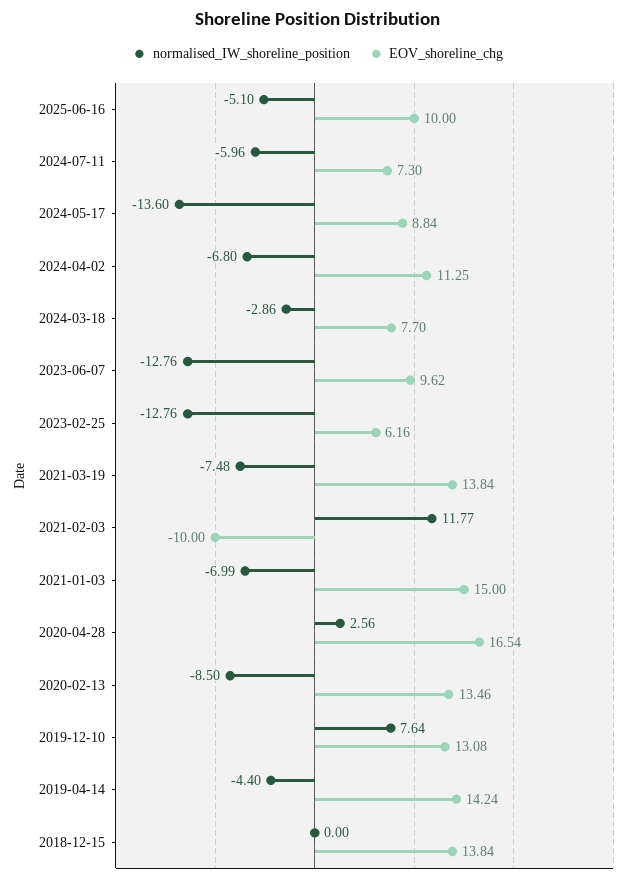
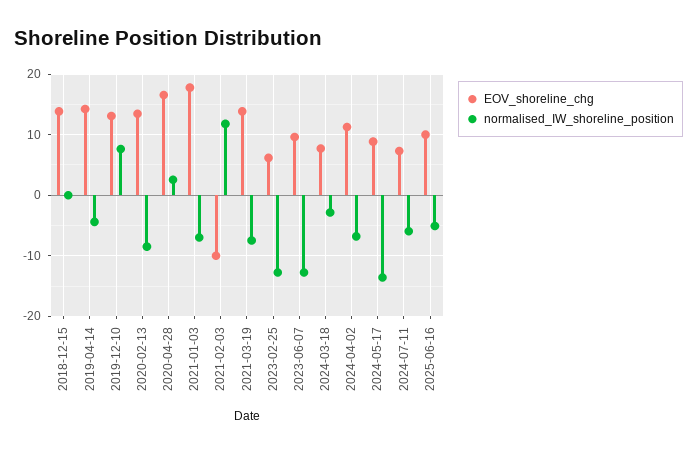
  {
    "normalised_IW_shoreline_position": {
      "2025-06-16": -5.1,
      "2024-07-11": -5.96,
      "2024-05-17": -13.6,
      "2024-04-02": -6.8,
      "2024-03-18": -2.86,
      "2023-06-07": -12.76,
      "2023-02-25": -12.76,
      "2021-03-19": -7.48,
      "2021-02-03": 11.77,
      "2021-01-03": -6.99,
      "2020-04-28": 2.56,
      "2020-02-13": -8.5,
      "2019-12-10": 7.64,
      "2019-04-14": -4.4,
      "2018-12-15": 0
    },
    "EOV_shoreline_chg": {
      "2025-06-16": 10,
      "2024-07-11": 7.3,
      "2024-05-17": 8.84,
      "2024-04-02": 11.25,
      "2024-03-18": 7.7,
      "2023-06-07": 9.62,
      "2023-02-25": 6.16,
      "2021-03-19": 13.84,
      "2021-02-03": -10,
-     "2021-01-03": 15,
+     "2021-01-03": 18,
      "2020-04-28": 16.54,
      "2020-02-13": 13.46,
      "2019-12-10": 13.08,
      "2019-04-14": 14.24,
      "2018-12-15": 13.84
    }
  }

